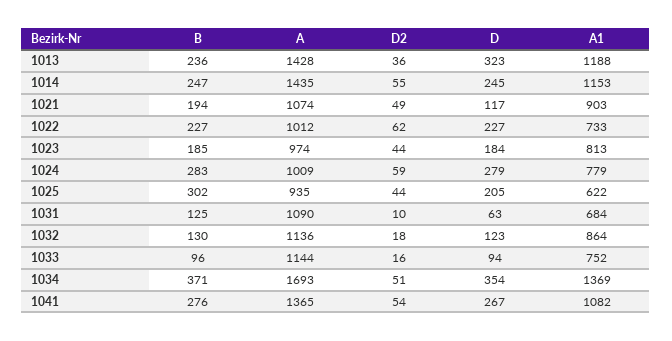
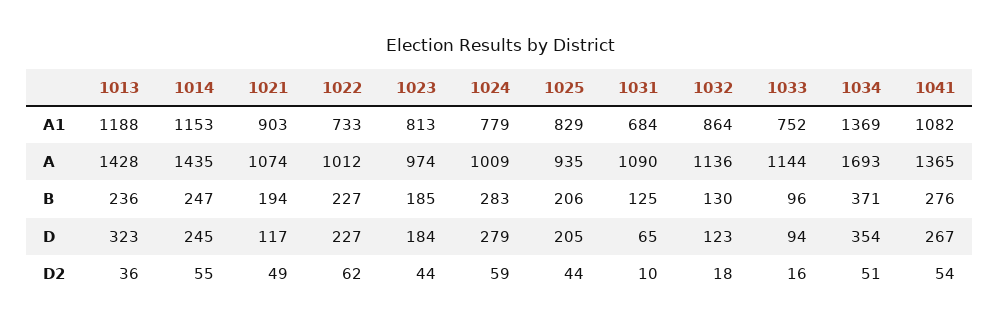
  {
    "B": {
      "1013": 236,
      "1014": 247,
      "1021": 194,
      "1022": 227,
      "1023": 185,
      "1024": 283,
-     "1025": 302,
+     "1025": 206,
      "1031": 125,
      "1032": 130,
      "1033": 96,
      "1034": 371,
      "1041": 276
    },
    "A": {
      "1013": 1428,
      "1014": 1435,
      "1021": 1074,
      "1022": 1012,
      "1023": 974,
      "1024": 1009,
      "1025": 935,
      "1031": 1090,
      "1032": 1136,
      "1033": 1144,
      "1034": 1693,
      "1041": 1365
    },
    "D2": {
      "1013": 36,
      "1014": 55,
      "1021": 49,
      "1022": 62,
      "1023": 44,
      "1024": 59,
      "1025": 44,
      "1031": 10,
      "1032": 18,
      "1033": 16,
      "1034": 51,
      "1041": 54
    },
    "D": {
      "1013": 323,
      "1014": 245,
      "1021": 117,
      "1022": 227,
      "1023": 184,
      "1024": 279,
      "1025": 205,
-     "1031": 63,
+     "1031": 65,
      "1032": 123,
      "1033": 94,
      "1034": 354,
      "1041": 267
    },
    "A1": {
      "1013": 1188,
      "1014": 1153,
      "1021": 903,
      "1022": 733,
      "1023": 813,
      "1024": 779,
-     "1025": 622,
+     "1025": 829,
      "1031": 684,
      "1032": 864,
      "1033": 752,
      "1034": 1369,
      "1041": 1082
    }
  }

